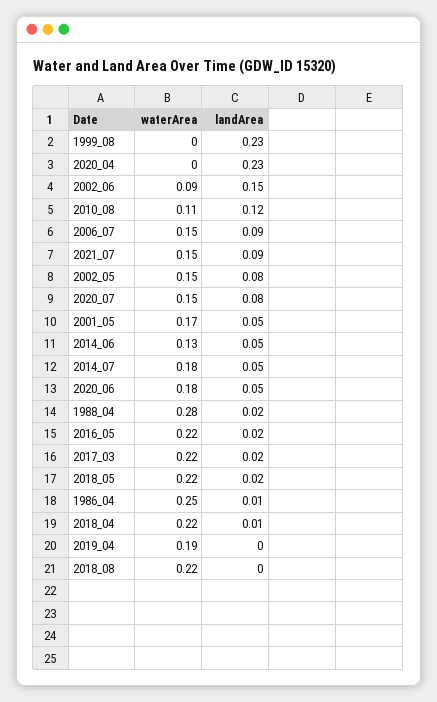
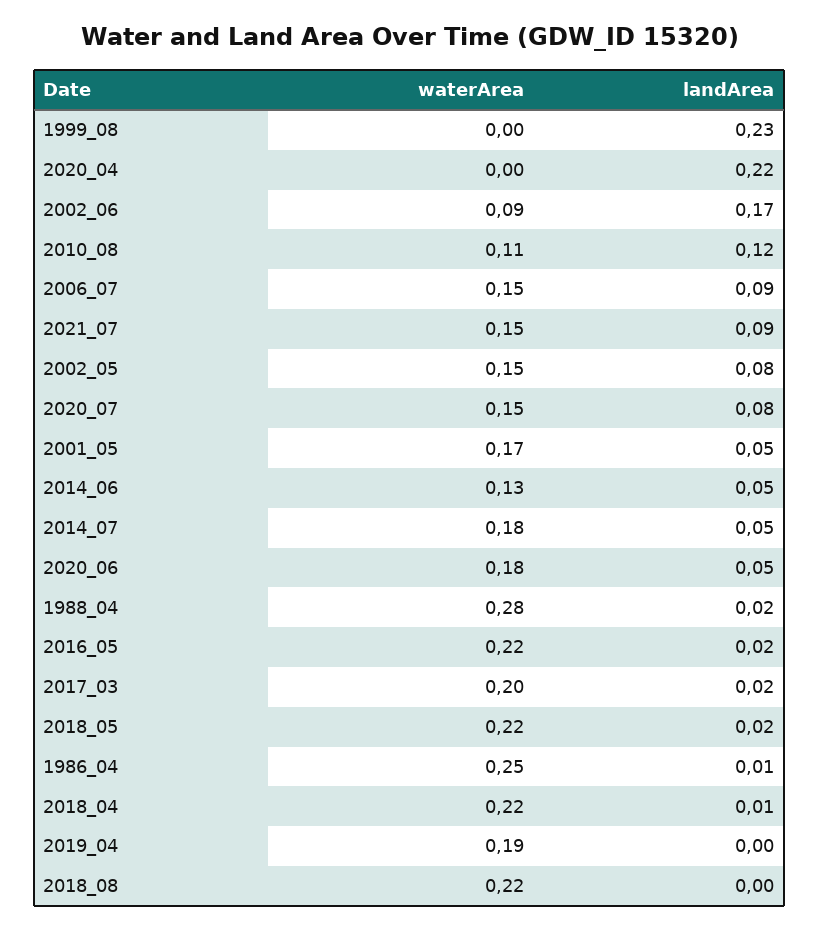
  {
    "waterArea": {
      "1999_08": 0,
      "2020_04": 0,
      "2002_06": 0.09,
      "2010_08": 0.11,
      "2006_07": 0.15,
      "2021_07": 0.15,
      "2002_05": 0.15,
      "2020_07": 0.15,
      "2001_05": 0.17,
      "2014_06": 0.13,
      "2014_07": 0.18,
      "2020_06": 0.18,
      "1988_04": 0.28,
      "2016_05": 0.22,
-     "2017_03": 0.22,
+     "2017_03": 0.2,
      "2018_05": 0.22,
      "1986_04": 0.25,
      "2018_04": 0.22,
      "2019_04": 0.19,
      "2018_08": 0.22
    },
    "landArea": {
      "1999_08": 0.23,
-     "2020_04": 0.23,
+     "2020_04": 0.22,
-     "2002_06": 0.15,
+     "2002_06": 0.17,
      "2010_08": 0.12,
      "2006_07": 0.09,
      "2021_07": 0.09,
      "2002_05": 0.08,
      "2020_07": 0.08,
      "2001_05": 0.05,
      "2014_06": 0.05,
      "2014_07": 0.05,
      "2020_06": 0.05,
      "1988_04": 0.02,
      "2016_05": 0.02,
      "2017_03": 0.02,
      "2018_05": 0.02,
      "1986_04": 0.01,
      "2018_04": 0.01,
      "2019_04": 0,
      "2018_08": 0
    }
  }

